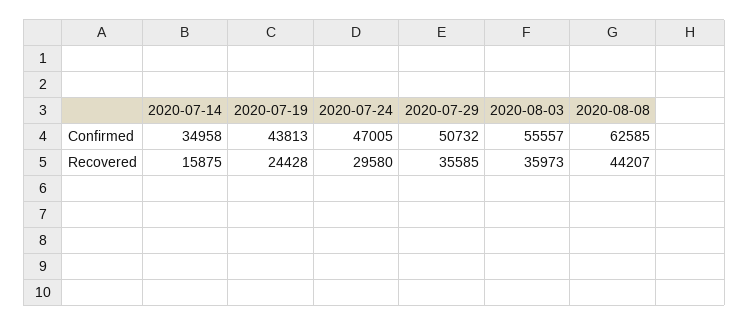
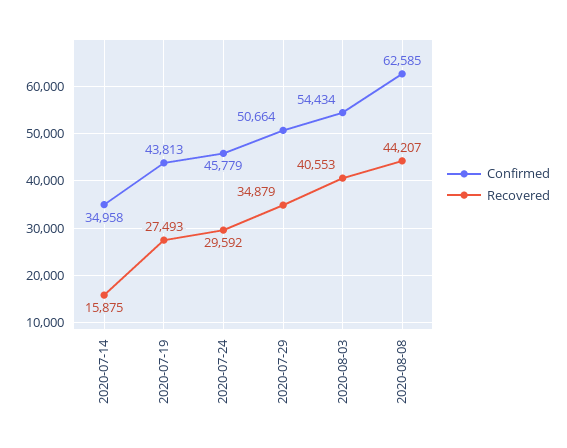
  {
    "Confirmed": {
      "2020-07-14": 34958,
      "2020-07-19": 43813,
-     "2020-07-24": 47005,
+     "2020-07-24": 45779,
-     "2020-07-29": 50732,
+     "2020-07-29": 50664,
-     "2020-08-03": 55557,
+     "2020-08-03": 54434,
      "2020-08-08": 62585
    },
    "Recovered": {
      "2020-07-14": 15875,
-     "2020-07-19": 24428,
+     "2020-07-19": 27493,
-     "2020-07-24": 29580,
+     "2020-07-24": 29592,
-     "2020-07-29": 35585,
+     "2020-07-29": 34879,
-     "2020-08-03": 35973,
+     "2020-08-03": 40553,
      "2020-08-08": 44207
    }
  }

